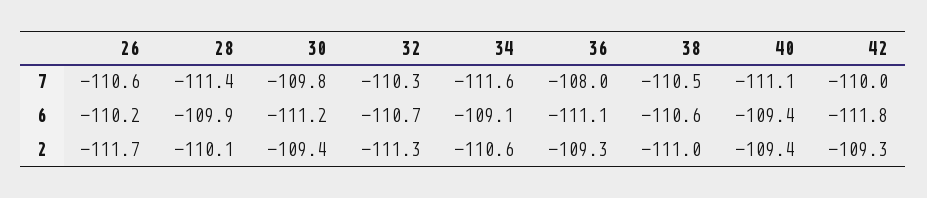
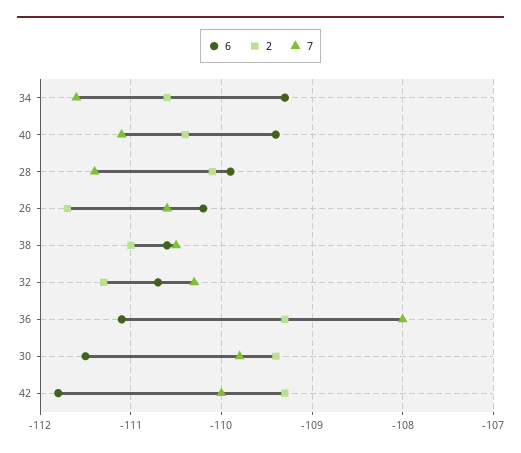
  {
    "7": {
      "26": -110.6,
      "28": -111.4,
      "30": -109.8,
      "32": -110.3,
      "34": -111.6,
      "36": -108,
      "38": -110.5,
      "40": -111.1,
      "42": -110
    },
    "6": {
      "26": -110.2,
      "28": -109.9,
-     "30": -111.2,
+     "30": -111.5,
      "32": -110.7,
-     "34": -109.1,
+     "34": -109.3,
      "36": -111.1,
      "38": -110.6,
      "40": -109.4,
      "42": -111.8
    },
    "2": {
      "26": -111.7,
      "28": -110.1,
      "30": -109.4,
      "32": -111.3,
      "34": -110.6,
      "36": -109.3,
      "38": -111,
-     "40": -109.4,
+     "40": -110.4,
      "42": -109.3
    }
  }

